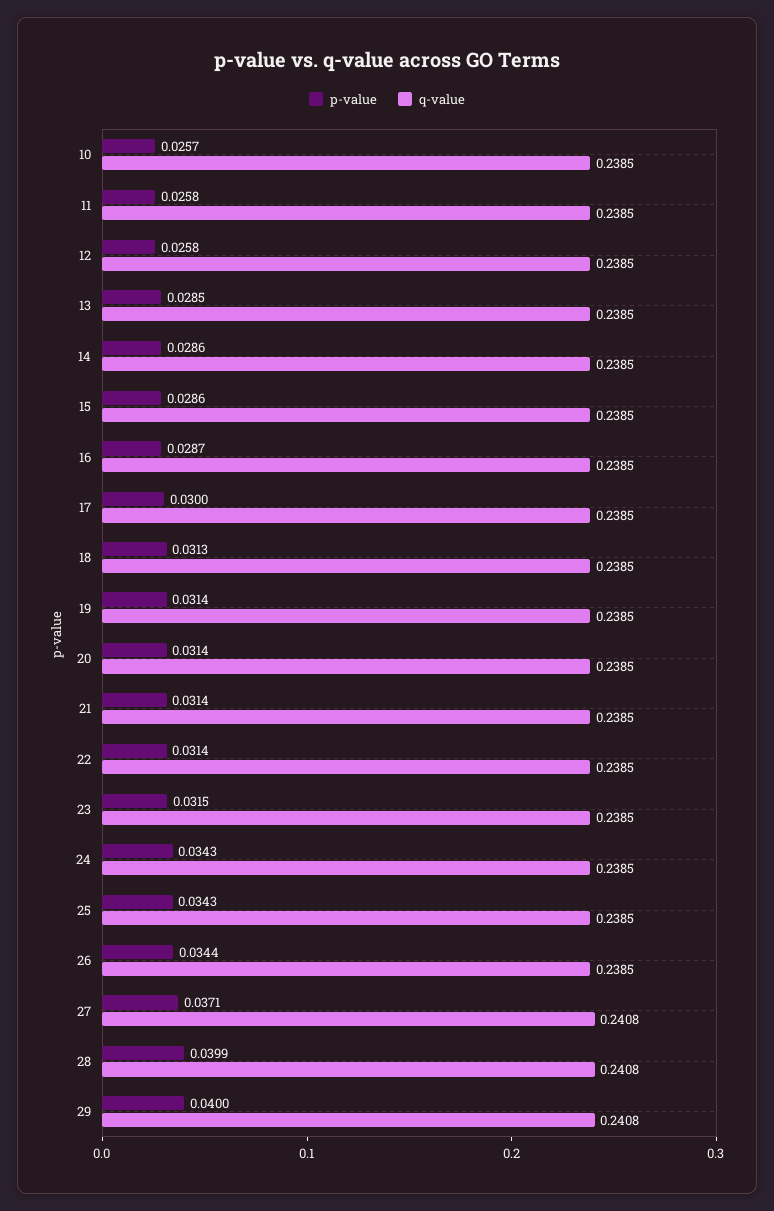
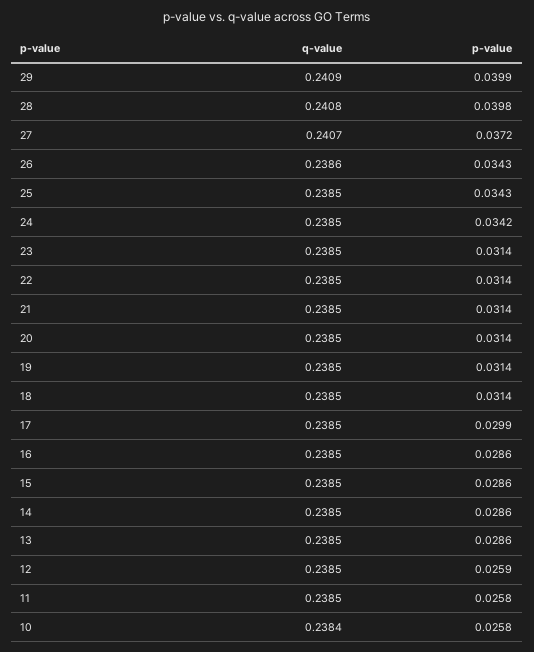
  {
    "p-value": {
-     "10": 0.0257,
+     "10": 0.0258,
      "11": 0.0258,
-     "12": 0.0258,
+     "12": 0.0259,
-     "13": 0.0285,
+     "13": 0.0286,
      "14": 0.0286,
      "15": 0.0286,
-     "16": 0.0287,
+     "16": 0.0286,
-     "17": 0.03,
+     "17": 0.0299,
-     "18": 0.0313,
+     "18": 0.0314,
      "19": 0.0314,
      "20": 0.0314,
      "21": 0.0314,
      "22": 0.0314,
-     "23": 0.0315,
+     "23": 0.0314,
-     "24": 0.0343,
+     "24": 0.0342,
      "25": 0.0343,
-     "26": 0.0344,
+     "26": 0.0343,
-     "27": 0.0371,
+     "27": 0.0372,
-     "28": 0.0399,
+     "28": 0.0398,
-     "29": 0.04
+     "29": 0.0399
    },
    "q-value": {
-     "10": 0.2385,
+     "10": 0.2384,
      "11": 0.2385,
      "12": 0.2385,
      "13": 0.2385,
      "14": 0.2385,
      "15": 0.2385,
      "16": 0.2385,
      "17": 0.2385,
      "18": 0.2385,
      "19": 0.2385,
      "20": 0.2385,
      "21": 0.2385,
      "22": 0.2385,
      "23": 0.2385,
      "24": 0.2385,
      "25": 0.2385,
-     "26": 0.2385,
+     "26": 0.2386,
-     "27": 0.2408,
+     "27": 0.2407,
      "28": 0.2408,
-     "29": 0.2408
+     "29": 0.2409
    }
  }

